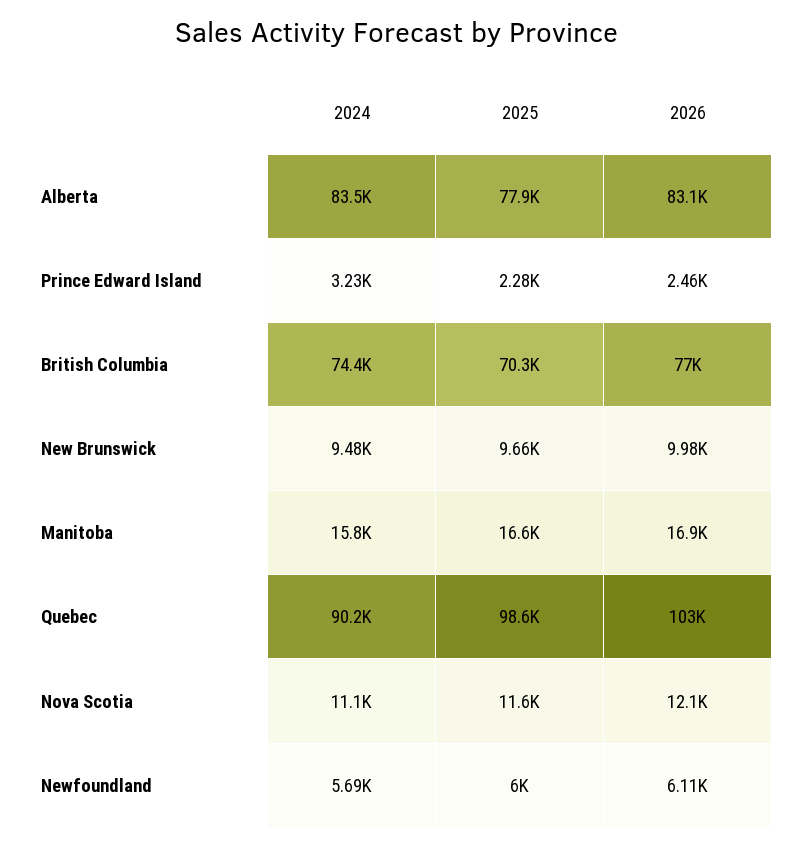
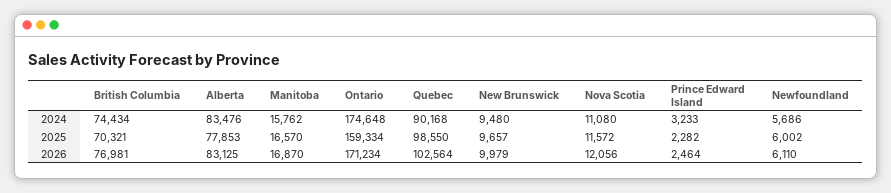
  {
    "2024": {
      "Alberta": 83476,
      "Prince Edward Island": 3233,
      "British Columbia": 74434,
      "New Brunswick": 9480,
      "Manitoba": 15762,
      "Quebec": 90168,
      "Nova Scotia": 11080,
-     "Newfoundland": 5686
+     "Newfoundland": 5686,
+     "Ontario": 174648
    },
    "2025": {
      "Alberta": 77853,
      "Prince Edward Island": 2282,
      "British Columbia": 70321,
      "New Brunswick": 9657,
      "Manitoba": 16570,
      "Quebec": 98550,
      "Nova Scotia": 11572,
-     "Newfoundland": 6002
+     "Newfoundland": 6002,
+     "Ontario": 159334
    },
    "2026": {
      "Alberta": 83125,
      "Prince Edward Island": 2464,
      "British Columbia": 76981,
      "New Brunswick": 9979,
      "Manitoba": 16870,
      "Quebec": 102564,
      "Nova Scotia": 12056,
-     "Newfoundland": 6110
+     "Newfoundland": 6110,
+     "Ontario": 171234
    }
  }

